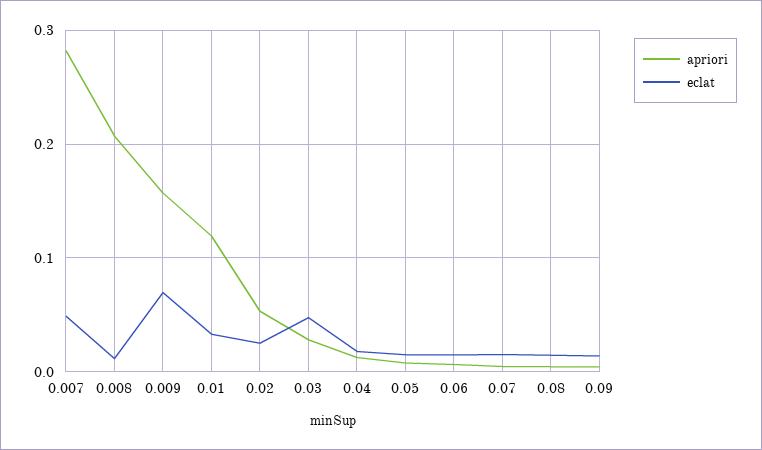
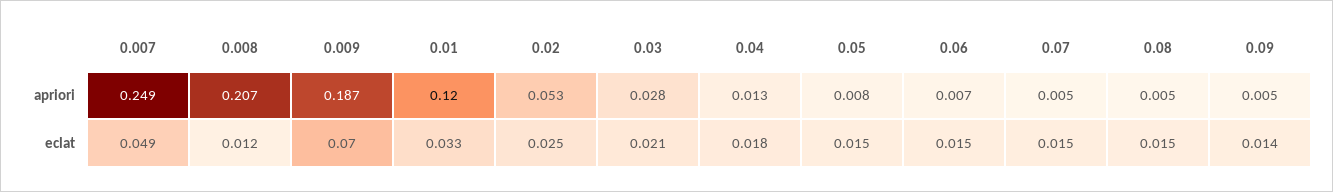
  {
    "apriori": {
-     "0.007": 0.28,
+     "0.007": 0.249,
      "0.008": 0.207,
-     "0.009": 0.16,
+     "0.009": 0.187,
      "0.01": 0.12,
      "0.02": 0.053,
      "0.03": 0.028,
      "0.04": 0.013,
      "0.05": 0.008,
      "0.06": 0.007,
      "0.07": 0.005,
      "0.08": 0.005,
      "0.09": 0.005
    },
    "eclat": {
      "0.007": 0.049,
      "0.008": 0.012,
      "0.009": 0.07,
      "0.01": 0.033,
      "0.02": 0.025,
-     "0.03": 0.05,
+     "0.03": 0.021,
      "0.04": 0.018,
      "0.05": 0.015,
      "0.06": 0.015,
      "0.07": 0.015,
      "0.08": 0.015,
      "0.09": 0.014
    }
  }

